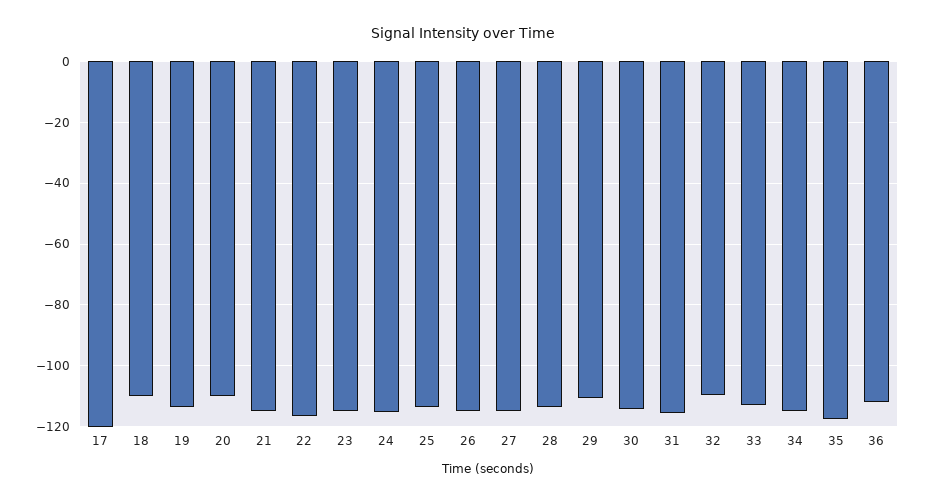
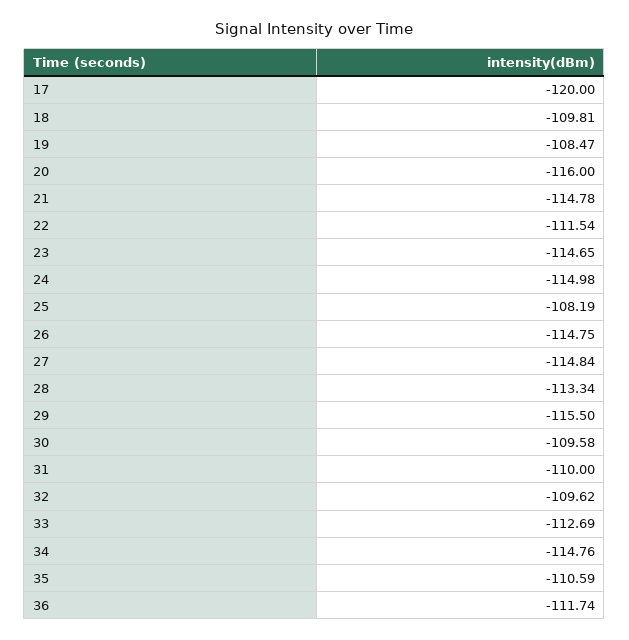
  {
    "17": -120,
    "18": -109.81,
-   "19": -114,
+   "19": -108.47,
-   "20": -110,
+   "20": -116,
    "21": -114.78,
-   "22": -116,
+   "22": -111.54,
    "23": -114.65,
    "24": -114.98,
-   "25": -114,
+   "25": -108.19,
    "26": -114.75,
    "27": -114.84,
    "28": -113.34,
-   "29": -110,
+   "29": -115.5,
-   "30": -114,
+   "30": -109.58,
-   "31": -116,
+   "31": -110,
    "32": -109.62,
    "33": -112.69,
    "34": -114.76,
-   "35": -118,
+   "35": -110.59,
    "36": -111.74
  }

